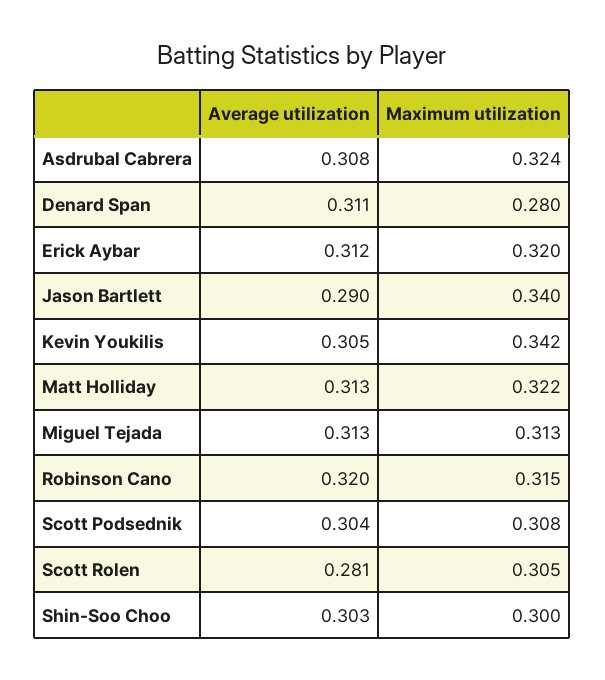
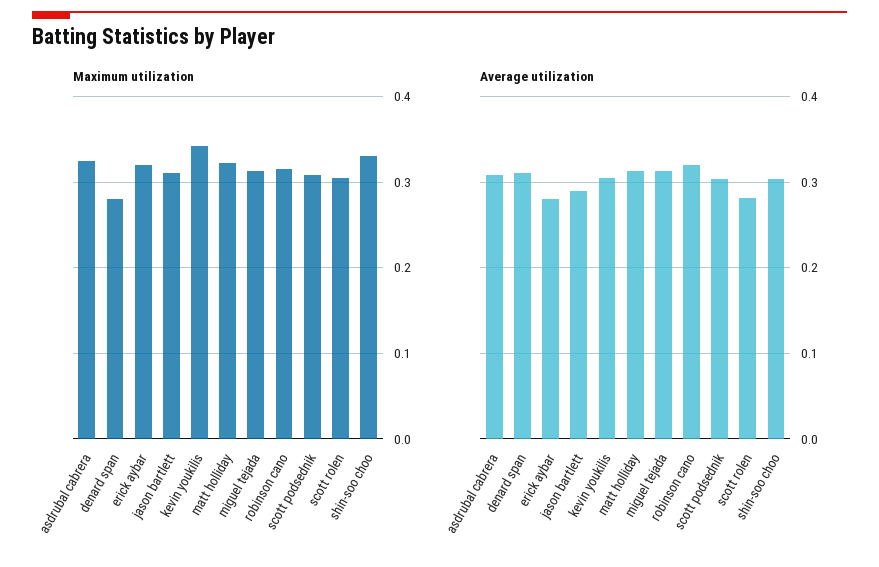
  {
    "Average utilization": {
      "Asdrubal Cabrera": 0.308,
      "Denard Span": 0.311,
-     "Erick Aybar": 0.312,
+     "Erick Aybar": 0.28,
      "Jason Bartlett": 0.29,
      "Kevin Youkilis": 0.305,
      "Matt Holliday": 0.313,
      "Miguel Tejada": 0.313,
      "Robinson Cano": 0.32,
      "Scott Podsednik": 0.304,
      "Scott Rolen": 0.281,
      "Shin-Soo Choo": 0.303
    },
    "Maximum utilization": {
      "Asdrubal Cabrera": 0.324,
      "Denard Span": 0.28,
      "Erick Aybar": 0.32,
-     "Jason Bartlett": 0.34,
+     "Jason Bartlett": 0.31,
      "Kevin Youkilis": 0.342,
      "Matt Holliday": 0.322,
      "Miguel Tejada": 0.313,
      "Robinson Cano": 0.315,
      "Scott Podsednik": 0.308,
      "Scott Rolen": 0.305,
-     "Shin-Soo Choo": 0.3
+     "Shin-Soo Choo": 0.33
    }
  }

